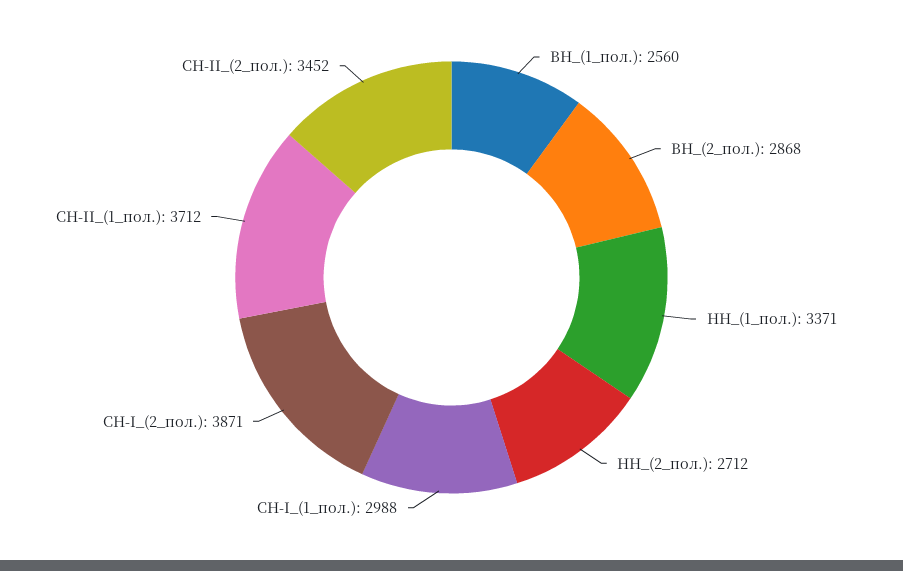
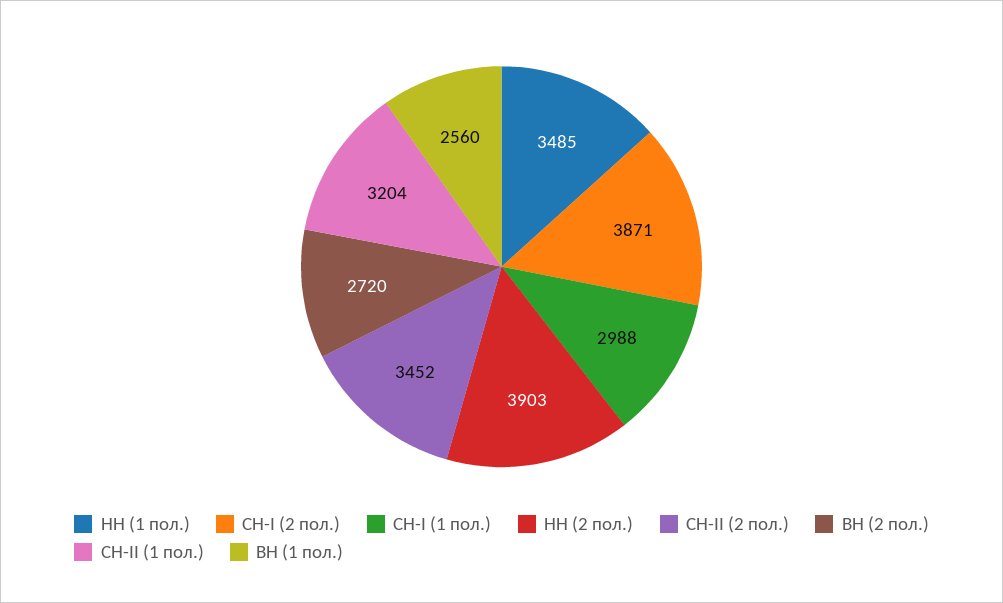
  {
    "ВН_(1_пол.)": 2560,
-   "ВН_(2_пол.)": 2868,
+   "ВН_(2_пол.)": 2720,
-   "НН_(1_пол.)": 3371,
+   "НН_(1_пол.)": 3485,
-   "НН_(2_пол.)": 2712,
+   "НН_(2_пол.)": 3903,
    "СН-I_(1_пол.)": 2988,
    "СН-I_(2_пол.)": 3871,
-   "СН-II_(1_пол.)": 3712,
+   "СН-II_(1_пол.)": 3204,
    "СН-II_(2_пол.)": 3452
  }

